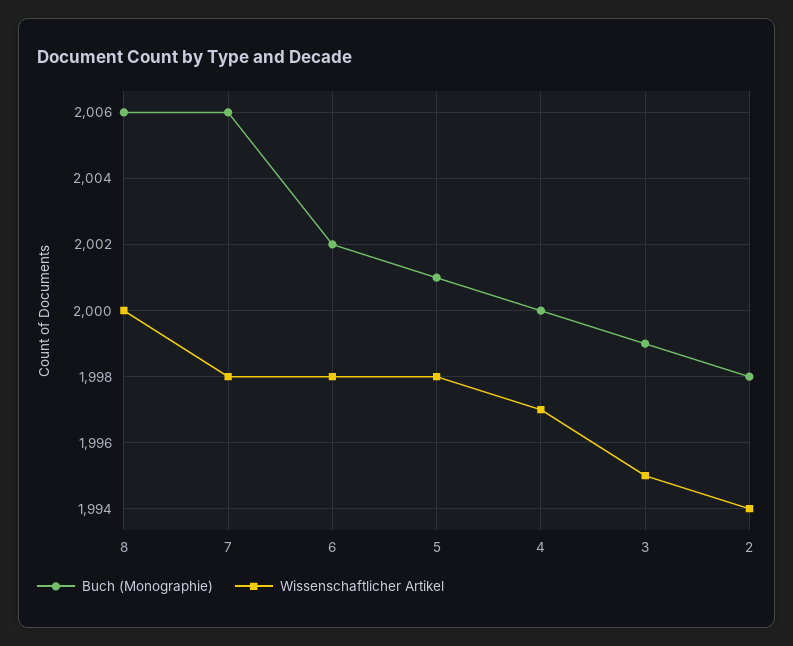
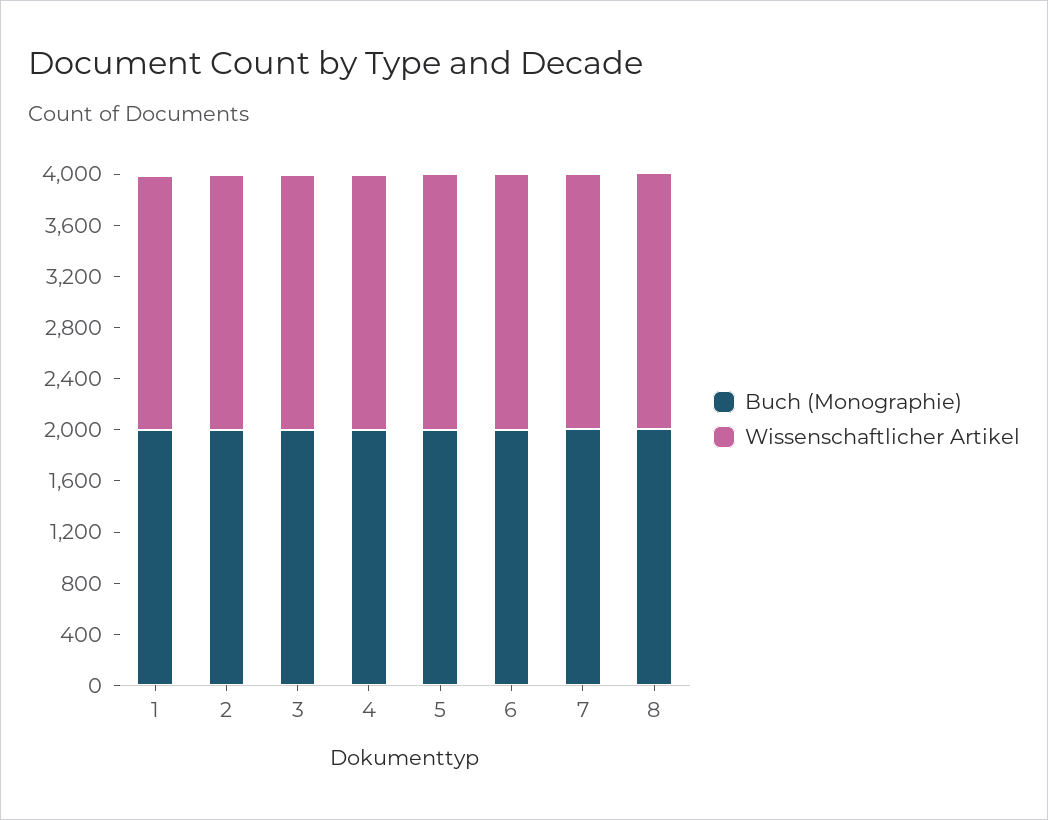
  {
    "Buch (Monographie)": {
      "8": 2006,
      "7": 2006,
      "6": 2002,
      "5": 2001,
      "4": 2000,
      "3": 1999,
-     "2": 1998
+     "2": 1998,
+     "1": 2000
    },
    "Wissenschaftlicher Artikel": {
      "8": 2000,
      "7": 1998,
      "6": 1998,
      "5": 1998,
      "4": 1997,
      "3": 1995,
-     "2": 1994
+     "2": 1994,
+     "1": 2000
    }
  }

